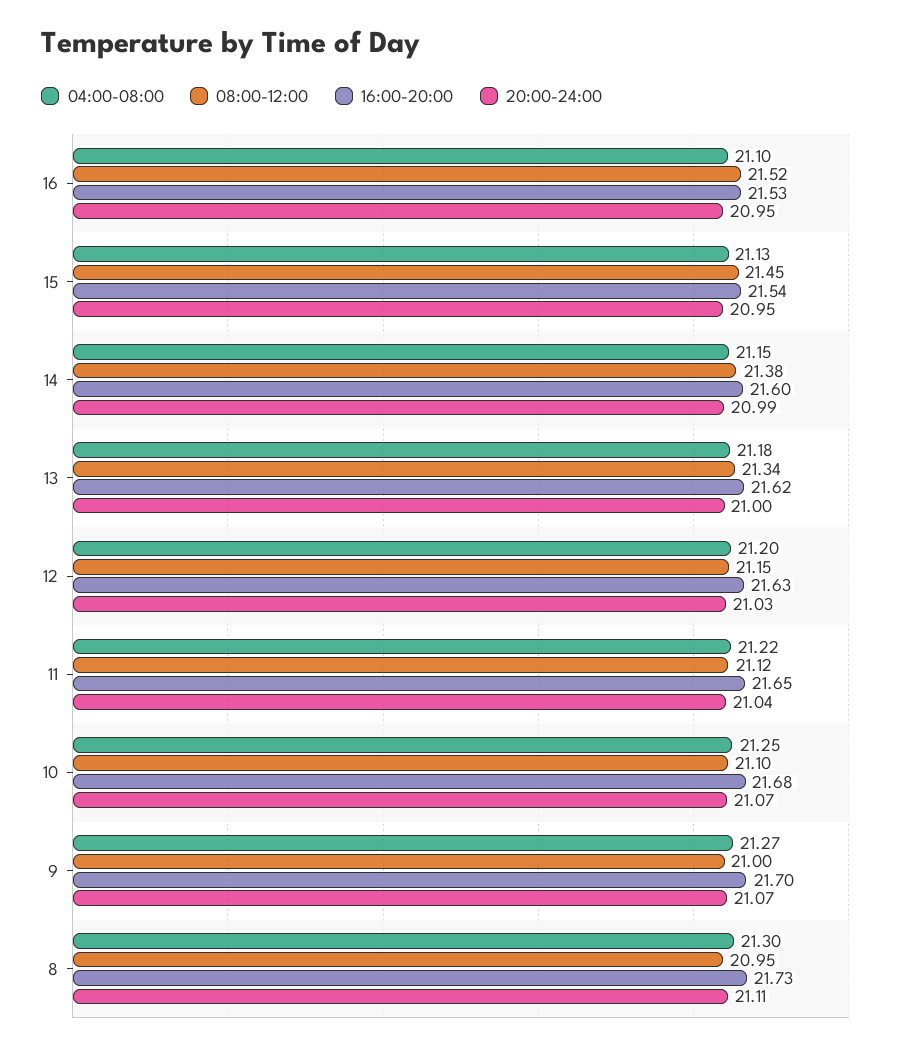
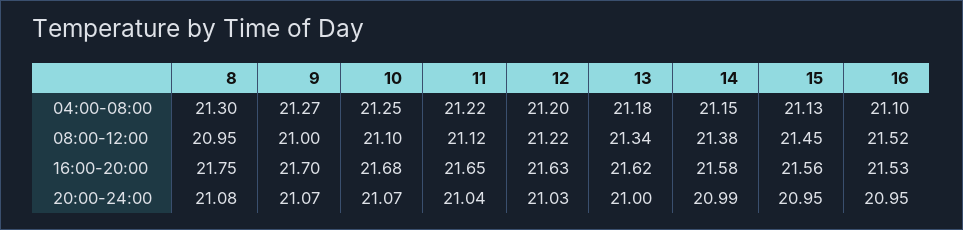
  {
    "04:00-08:00": {
      "16": 21.1,
      "15": 21.13,
      "14": 21.15,
      "13": 21.18,
      "12": 21.2,
      "11": 21.22,
      "10": 21.25,
      "9": 21.27,
      "8": 21.3
    },
    "08:00-12:00": {
      "16": 21.52,
      "15": 21.45,
      "14": 21.38,
      "13": 21.34,
-     "12": 21.15,
+     "12": 21.22,
      "11": 21.12,
      "10": 21.1,
      "9": 21,
      "8": 20.95
    },
    "16:00-20:00": {
      "16": 21.53,
-     "15": 21.54,
+     "15": 21.56,
-     "14": 21.6,
+     "14": 21.58,
      "13": 21.62,
      "12": 21.63,
      "11": 21.65,
      "10": 21.68,
      "9": 21.7,
-     "8": 21.73
+     "8": 21.75
    },
    "20:00-24:00": {
      "16": 20.95,
      "15": 20.95,
      "14": 20.99,
      "13": 21,
      "12": 21.03,
      "11": 21.04,
      "10": 21.07,
      "9": 21.07,
-     "8": 21.11
+     "8": 21.08
    }
  }

